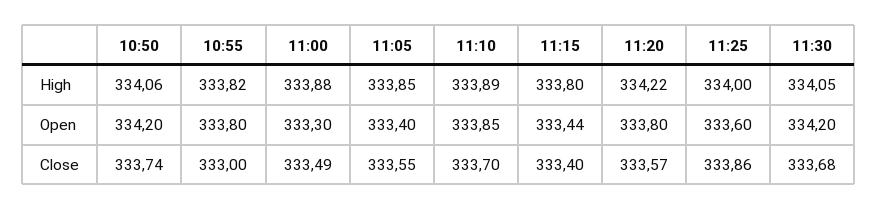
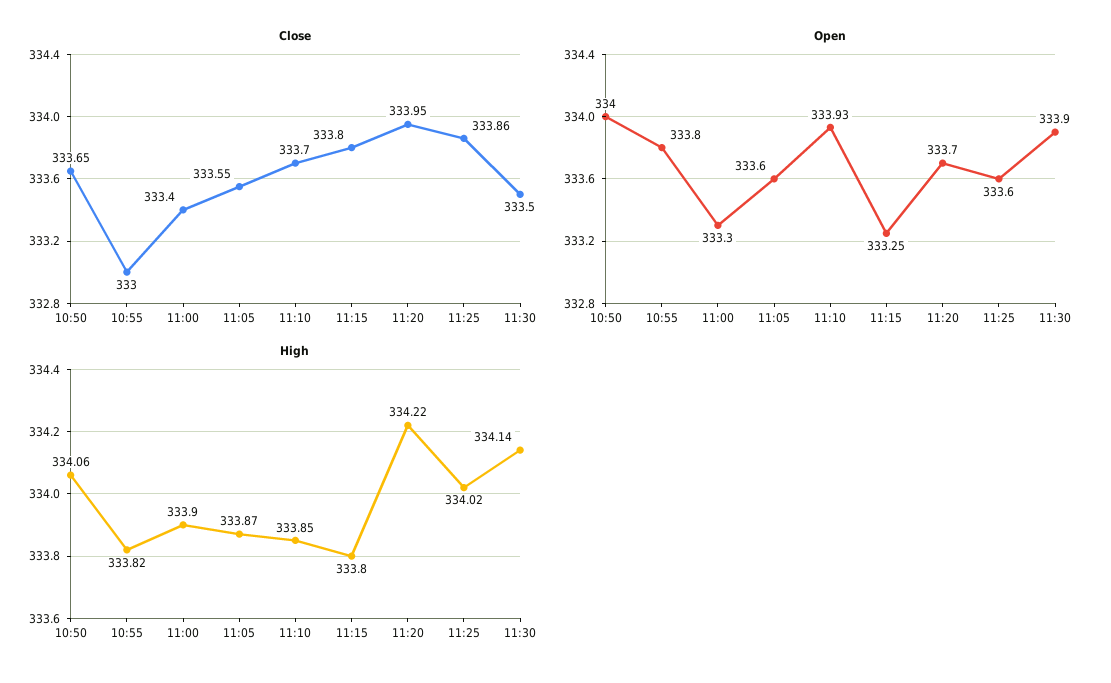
  {
    "High": {
      "10:50": 334.06,
      "10:55": 333.82,
-     "11:00": 333.88,
+     "11:00": 333.9,
-     "11:05": 333.85,
+     "11:05": 333.87,
-     "11:10": 333.89,
+     "11:10": 333.85,
      "11:15": 333.8,
      "11:20": 334.22,
-     "11:25": 334,
+     "11:25": 334.02,
-     "11:30": 334.05
+     "11:30": 334.14
    },
    "Open": {
-     "10:50": 334.2,
+     "10:50": 334,
      "10:55": 333.8,
      "11:00": 333.3,
-     "11:05": 333.4,
+     "11:05": 333.6,
-     "11:10": 333.85,
+     "11:10": 333.93,
-     "11:15": 333.44,
+     "11:15": 333.25,
-     "11:20": 333.8,
+     "11:20": 333.7,
      "11:25": 333.6,
-     "11:30": 334.2
+     "11:30": 333.9
    },
    "Close": {
-     "10:50": 333.74,
+     "10:50": 333.65,
      "10:55": 333,
-     "11:00": 333.49,
+     "11:00": 333.4,
      "11:05": 333.55,
      "11:10": 333.7,
-     "11:15": 333.4,
+     "11:15": 333.8,
-     "11:20": 333.57,
+     "11:20": 333.95,
      "11:25": 333.86,
-     "11:30": 333.68
+     "11:30": 333.5
    }
  }

